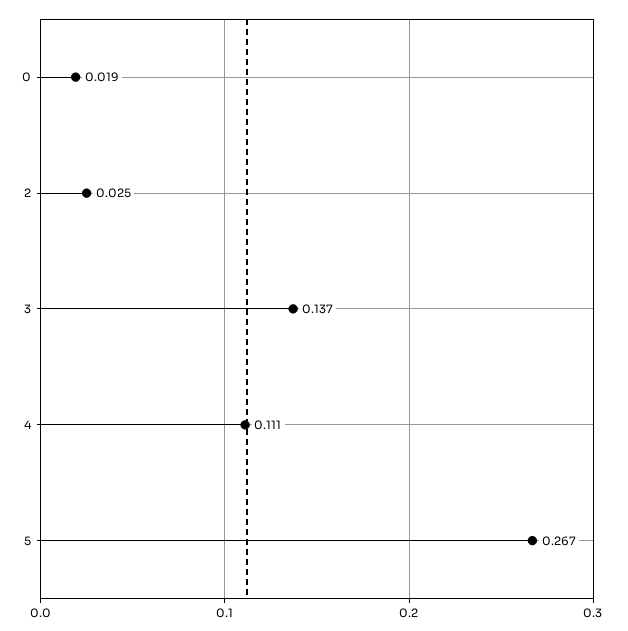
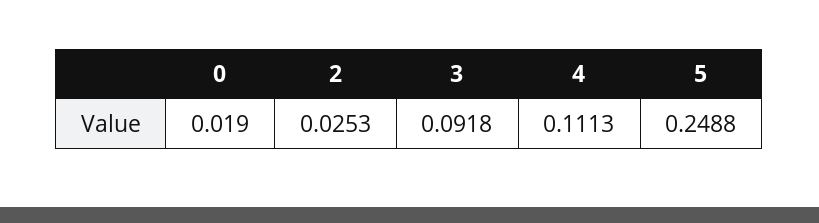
  {
    "0": 0.019,
    "2": 0.0253,
-   "3": 0.137,
+   "3": 0.0918,
    "4": 0.1113,
-   "5": 0.267
+   "5": 0.2488
  }

